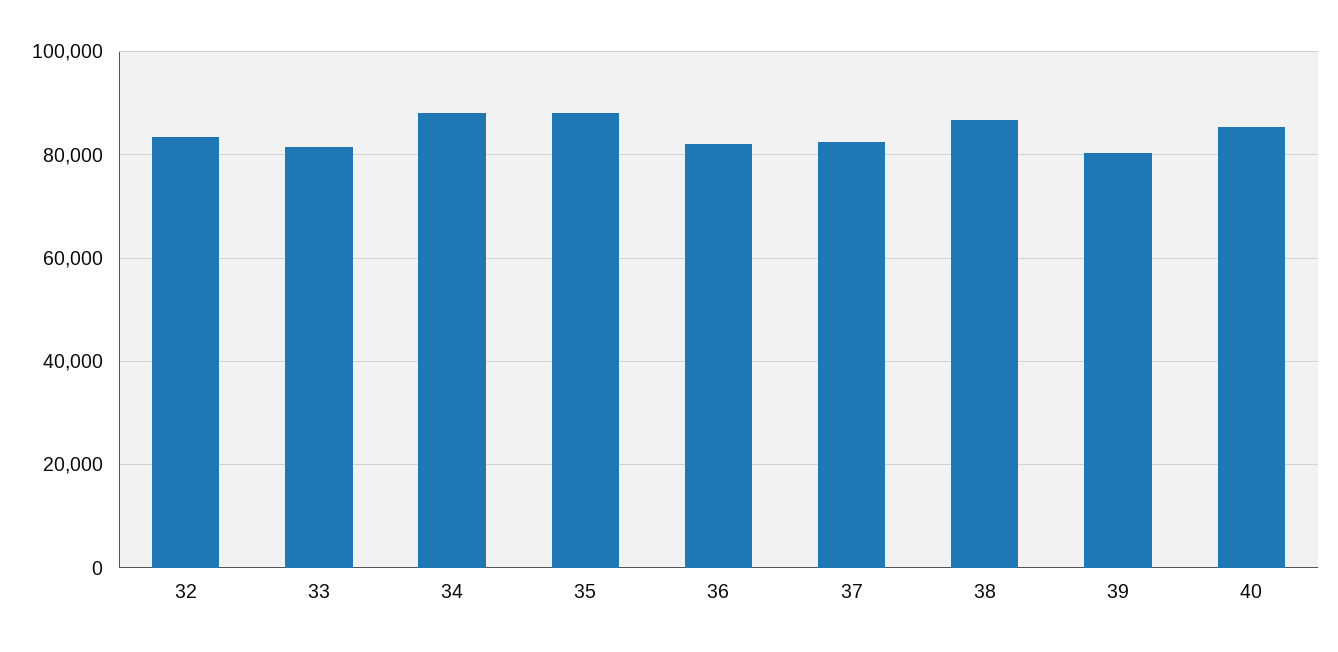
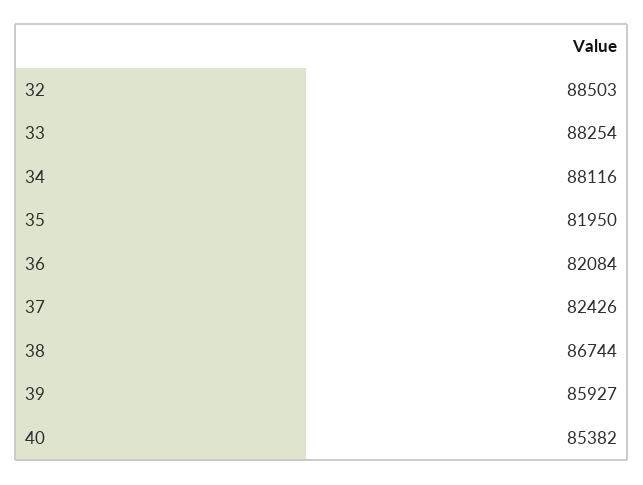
  {
-   "32": 84000,
+   "32": 88503,
-   "33": 82000,
+   "33": 88254,
    "34": 88116,
-   "35": 88000,
+   "35": 81950,
    "36": 82084,
    "37": 82426,
    "38": 86744,
-   "39": 80000,
+   "39": 85927,
    "40": 85382
  }

